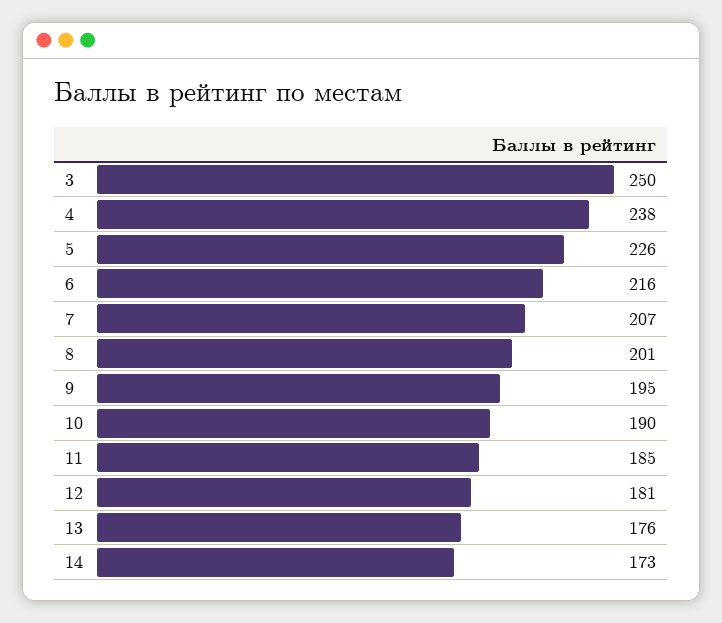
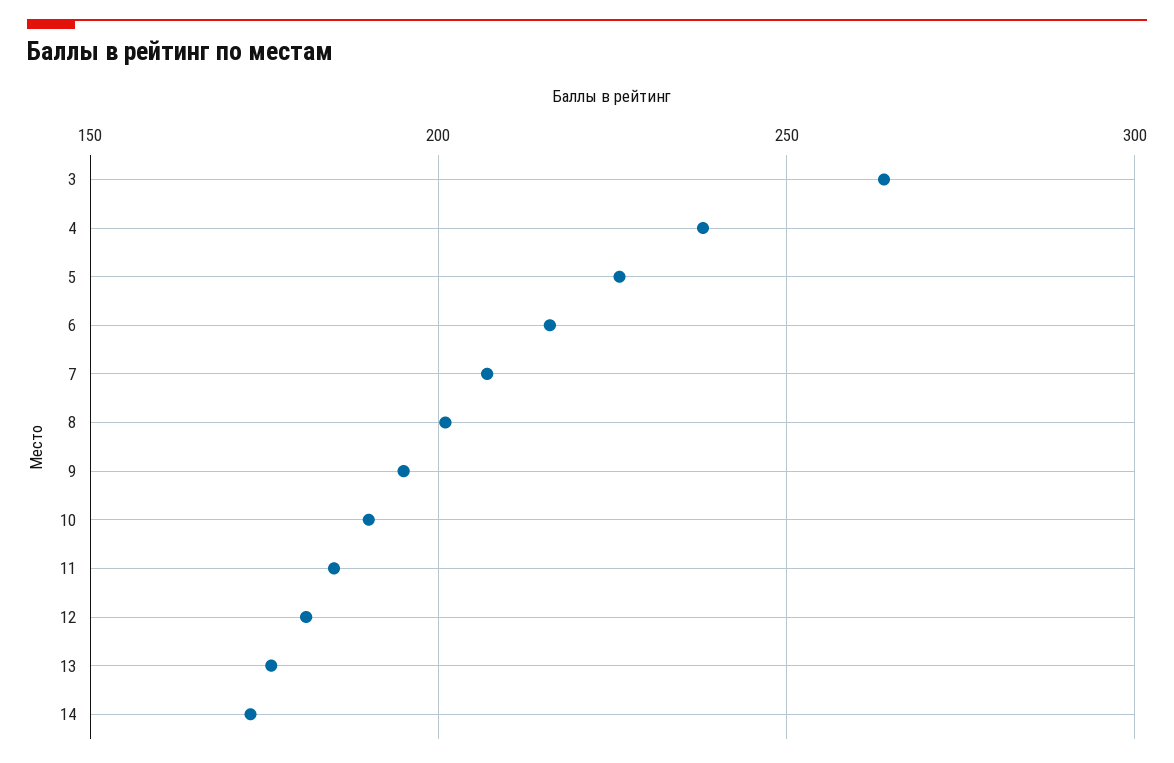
  {
-   "3": 250,
+   "3": 265,
    "4": 238,
    "5": 226,
    "6": 216,
    "7": 207,
    "8": 201,
    "9": 195,
    "10": 190,
    "11": 185,
    "12": 181,
    "13": 176,
    "14": 173
  }

